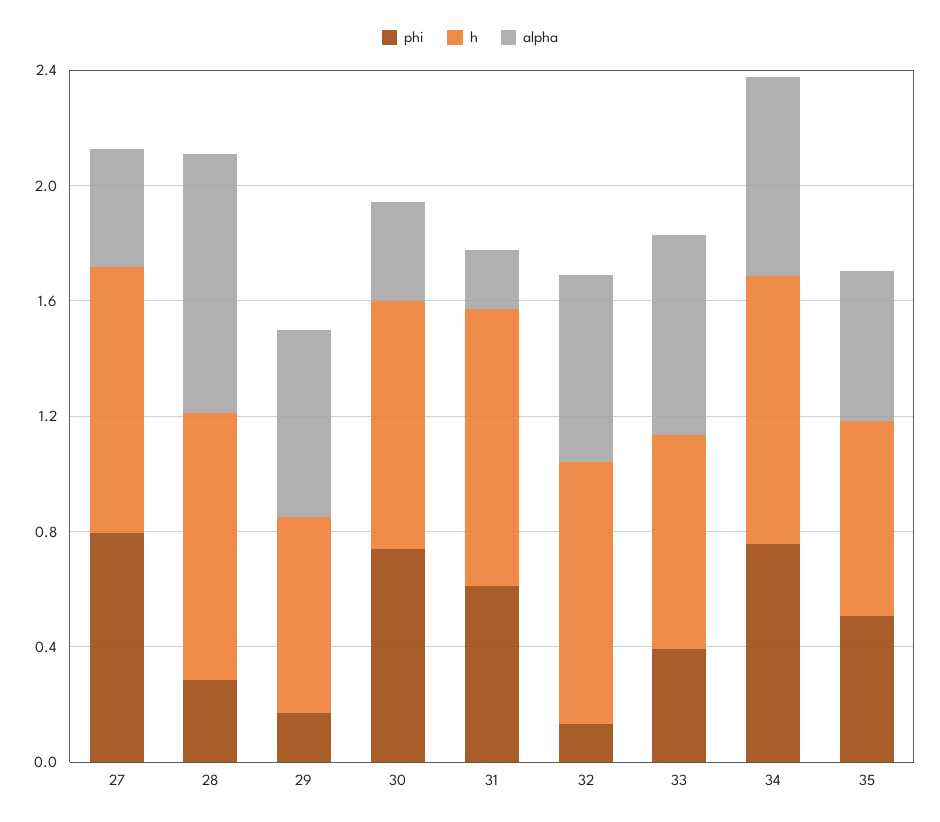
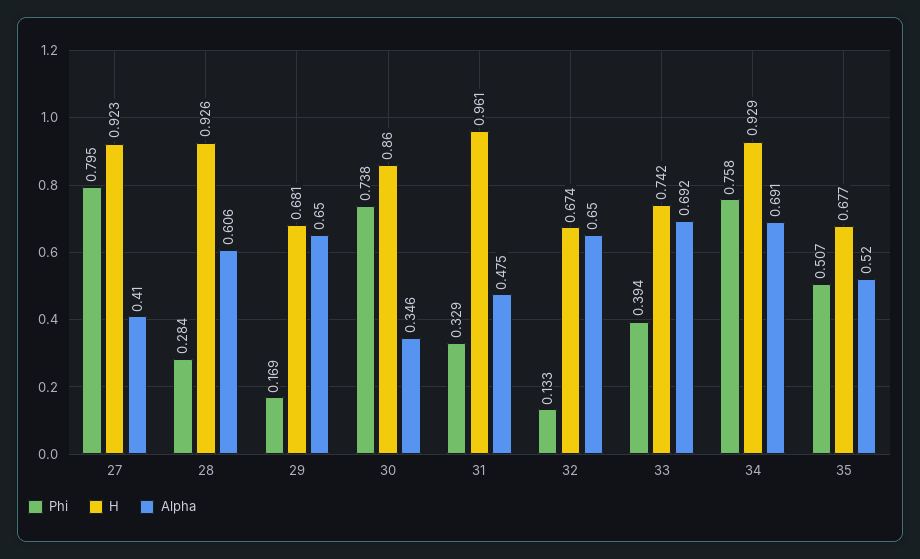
  {
    "phi": {
      "27": 0.795,
      "28": 0.284,
      "29": 0.169,
      "30": 0.738,
-     "31": 0.6,
+     "31": 0.329,
      "32": 0.133,
      "33": 0.394,
      "34": 0.758,
      "35": 0.507
    },
    "h": {
      "27": 0.923,
      "28": 0.926,
      "29": 0.681,
      "30": 0.86,
      "31": 0.961,
-     "32": 0.9,
+     "32": 0.674,
      "33": 0.742,
      "34": 0.929,
      "35": 0.677
    },
    "alpha": {
      "27": 0.41,
-     "28": 0.9,
+     "28": 0.606,
      "29": 0.65,
      "30": 0.346,
-     "31": 0.2,
+     "31": 0.475,
      "32": 0.65,
      "33": 0.692,
      "34": 0.691,
      "35": 0.52
    }
  }

